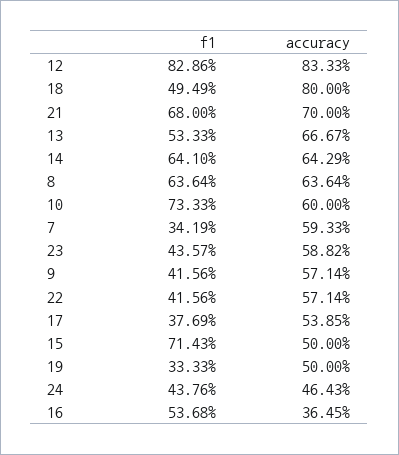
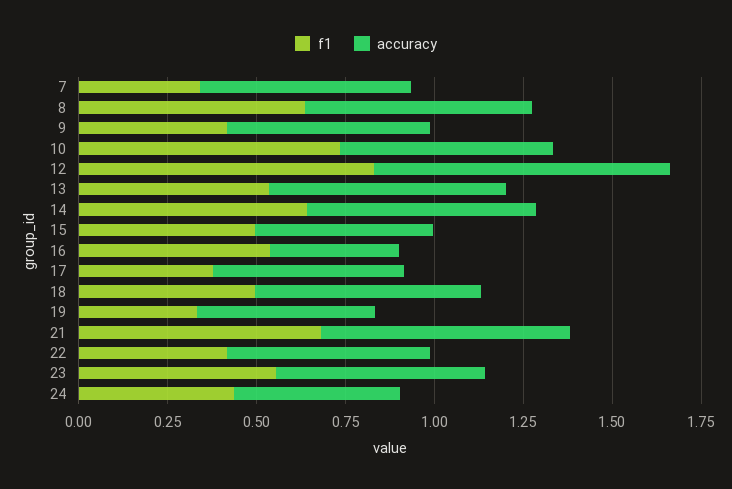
  {
    "f1": {
      "12": 0.8286,
      "18": 0.4949,
      "21": 0.68,
      "13": 0.5333,
      "14": 0.641,
      "8": 0.6364,
      "10": 0.7333,
      "7": 0.3419,
-     "23": 0.4357,
+     "23": 0.55,
      "9": 0.4156,
      "22": 0.4156,
      "17": 0.3769,
-     "15": 0.7143,
+     "15": 0.5,
      "19": 0.3333,
      "24": 0.4376,
      "16": 0.5368
    },
    "accuracy": {
      "12": 0.8333,
-     "18": 0.8,
+     "18": 0.65,
      "21": 0.7,
      "13": 0.6667,
      "14": 0.6429,
      "8": 0.6364,
      "10": 0.6,
      "7": 0.5933,
      "23": 0.5882,
      "9": 0.5714,
      "22": 0.5714,
      "17": 0.5385,
      "15": 0.5,
      "19": 0.5,
      "24": 0.4643,
      "16": 0.3645
    }
  }

